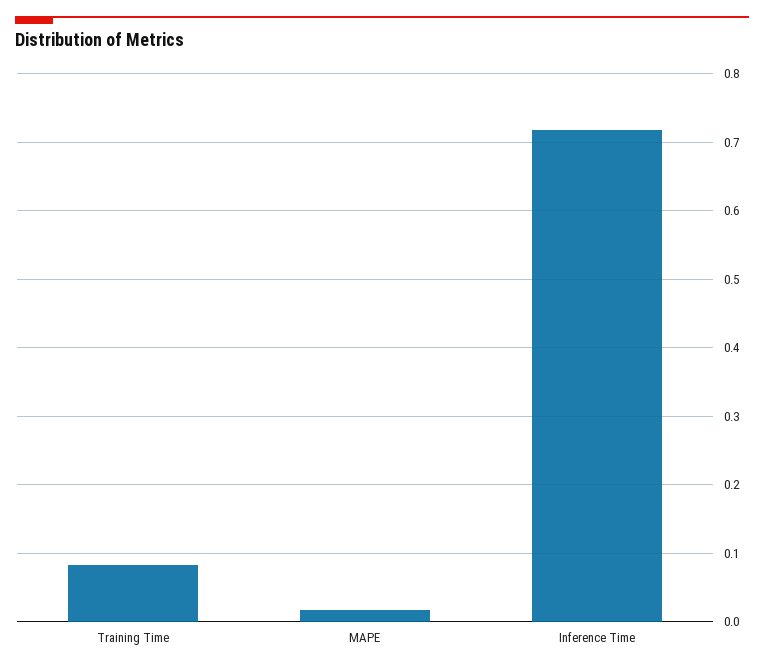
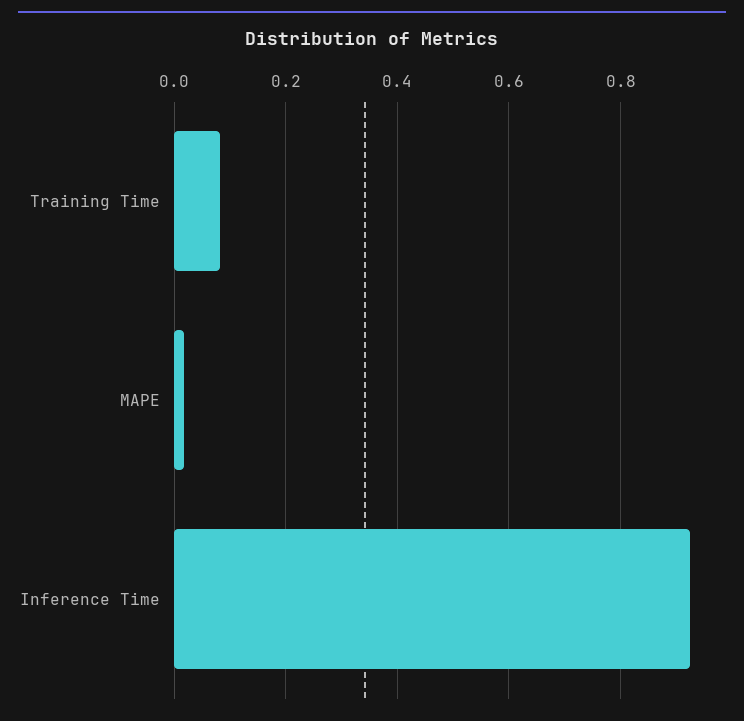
  {
    "Training Time": 0.08,
    "MAPE": 0.02,
-   "Inference Time": 0.72
+   "Inference Time": 0.92
  }

